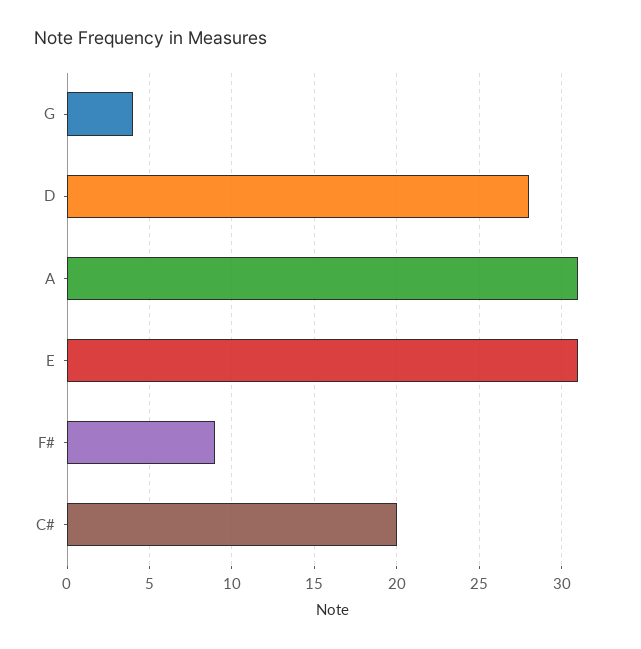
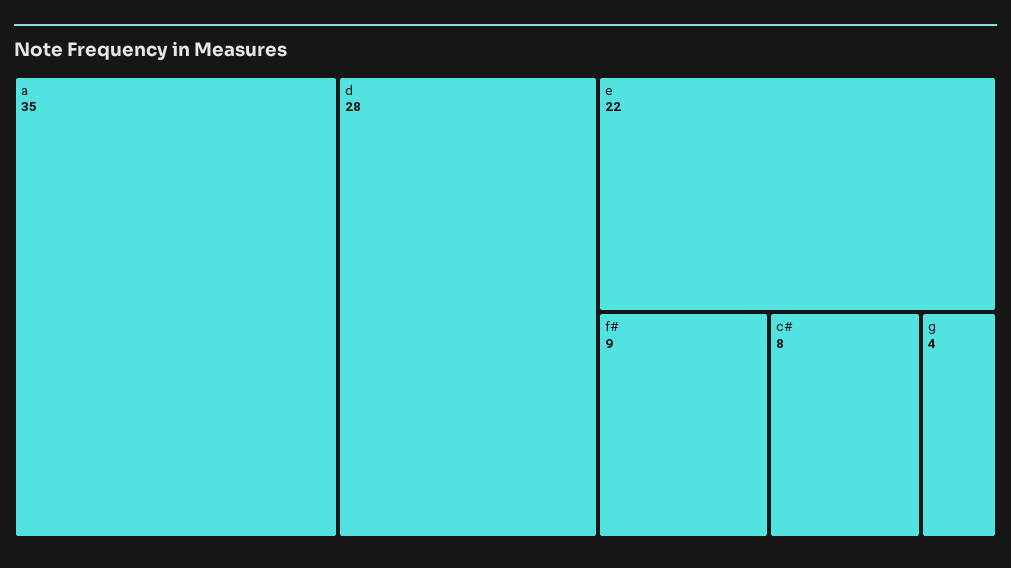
  {
    "G": 4,
    "D": 28,
-   "A": 31,
+   "A": 35,
-   "E": 31,
+   "E": 22,
    "F#": 9,
-   "C#": 20
+   "C#": 8
  }

